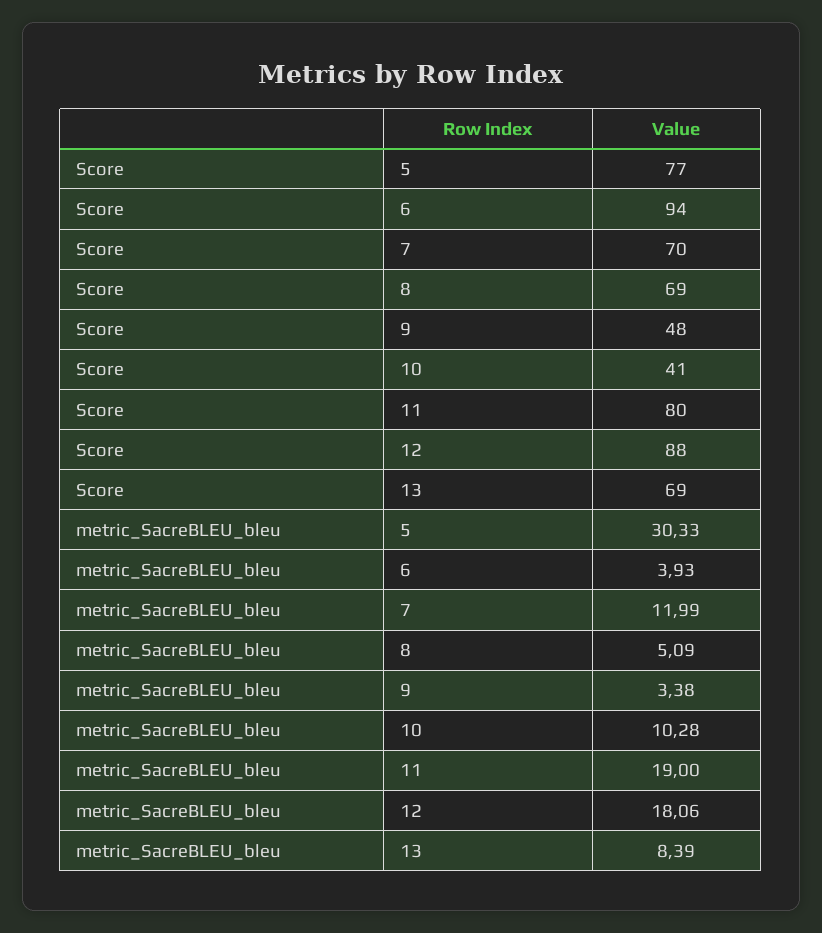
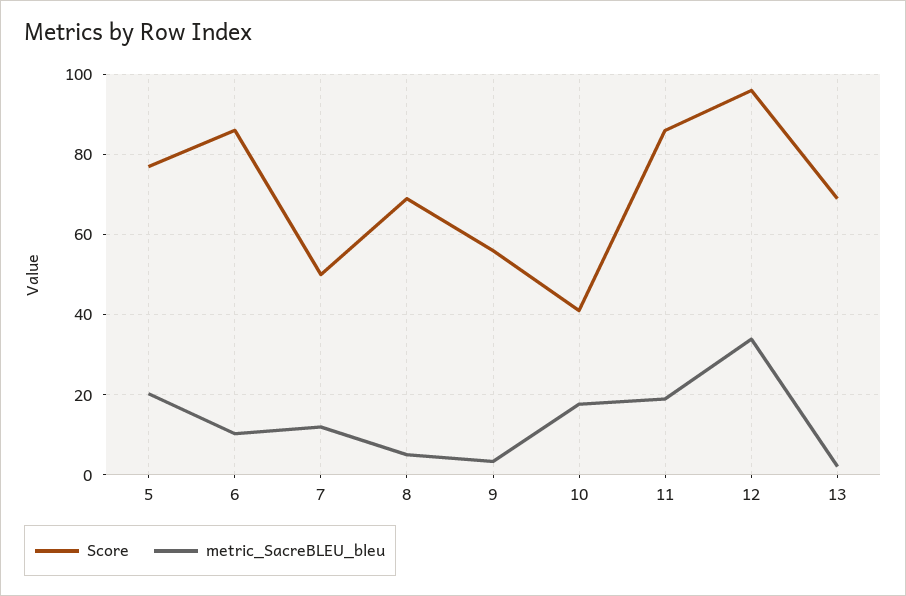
  {
    "Score": {
      "5": 77,
-     "6": 94,
+     "6": 86,
-     "7": 70,
+     "7": 50,
      "8": 69,
-     "9": 48,
+     "9": 56,
      "10": 41,
-     "11": 80,
+     "11": 86,
-     "12": 88,
+     "12": 96,
      "13": 69
    },
    "metric_SacreBLEU_bleu": {
-     "5": 30.33,
+     "5": 20,
-     "6": 3.93,
+     "6": 10,
      "7": 11.99,
      "8": 5.09,
      "9": 3.38,
-     "10": 10.28,
+     "10": 18,
      "11": 19,
-     "12": 18.06,
+     "12": 34,
-     "13": 8.39
+     "13": 2
    }
  }

